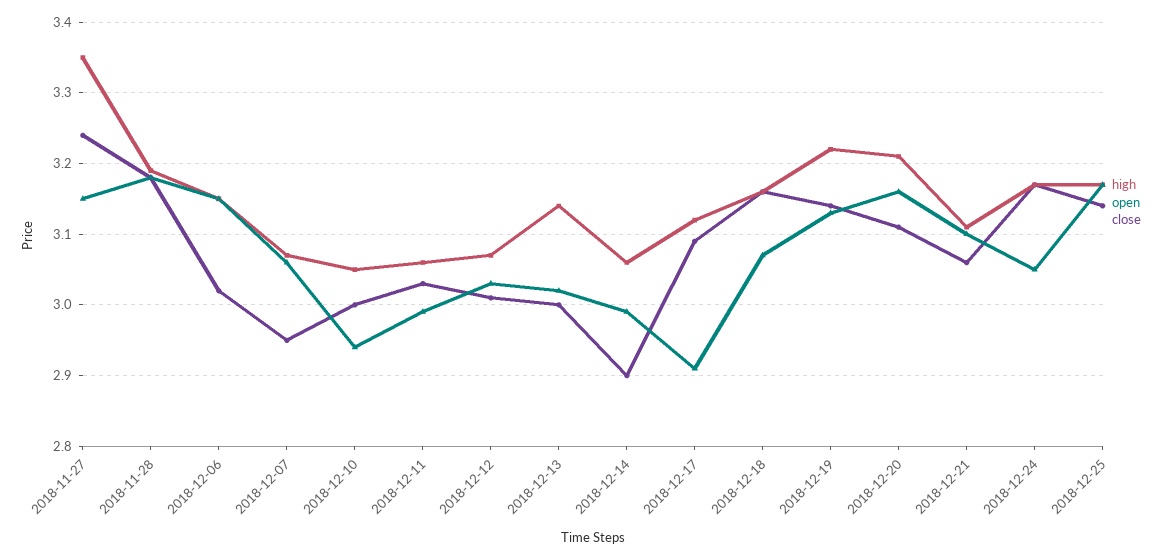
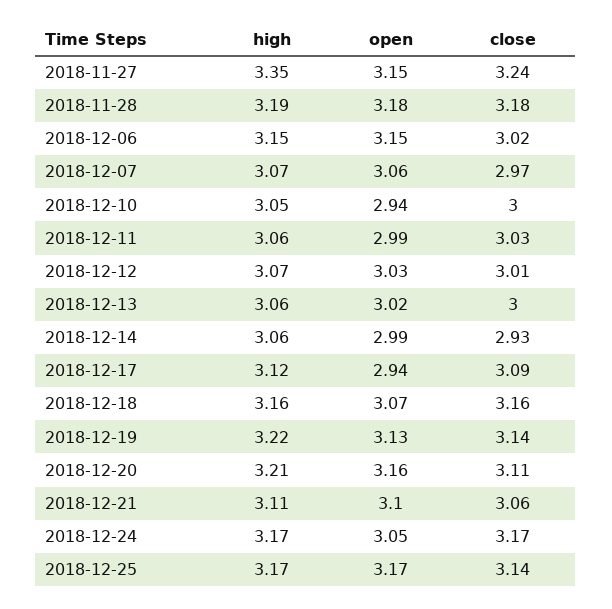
  {
    "high": {
      "2018-11-27": 3.35,
      "2018-11-28": 3.19,
      "2018-12-06": 3.15,
      "2018-12-07": 3.07,
      "2018-12-10": 3.05,
      "2018-12-11": 3.06,
      "2018-12-12": 3.07,
-     "2018-12-13": 3.14,
+     "2018-12-13": 3.06,
      "2018-12-14": 3.06,
      "2018-12-17": 3.12,
      "2018-12-18": 3.16,
      "2018-12-19": 3.22,
      "2018-12-20": 3.21,
      "2018-12-21": 3.11,
      "2018-12-24": 3.17,
      "2018-12-25": 3.17
    },
    "open": {
      "2018-11-27": 3.15,
      "2018-11-28": 3.18,
      "2018-12-06": 3.15,
      "2018-12-07": 3.06,
      "2018-12-10": 2.94,
      "2018-12-11": 2.99,
      "2018-12-12": 3.03,
      "2018-12-13": 3.02,
      "2018-12-14": 2.99,
-     "2018-12-17": 2.91,
+     "2018-12-17": 2.94,
      "2018-12-18": 3.07,
      "2018-12-19": 3.13,
      "2018-12-20": 3.16,
      "2018-12-21": 3.1,
      "2018-12-24": 3.05,
      "2018-12-25": 3.17
    },
    "close": {
      "2018-11-27": 3.24,
      "2018-11-28": 3.18,
      "2018-12-06": 3.02,
-     "2018-12-07": 2.95,
+     "2018-12-07": 2.97,
      "2018-12-10": 3,
      "2018-12-11": 3.03,
      "2018-12-12": 3.01,
      "2018-12-13": 3,
-     "2018-12-14": 2.9,
+     "2018-12-14": 2.93,
      "2018-12-17": 3.09,
      "2018-12-18": 3.16,
      "2018-12-19": 3.14,
      "2018-12-20": 3.11,
      "2018-12-21": 3.06,
      "2018-12-24": 3.17,
      "2018-12-25": 3.14
    }
  }

